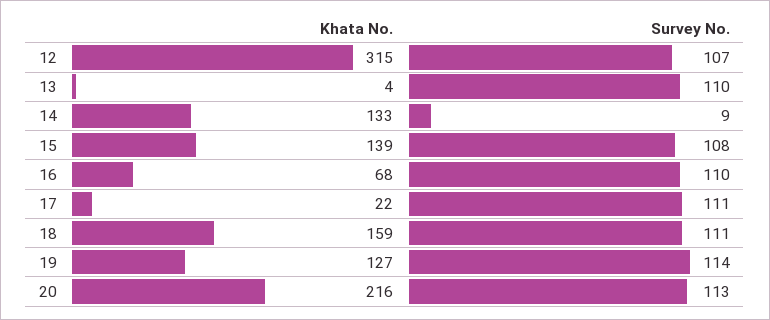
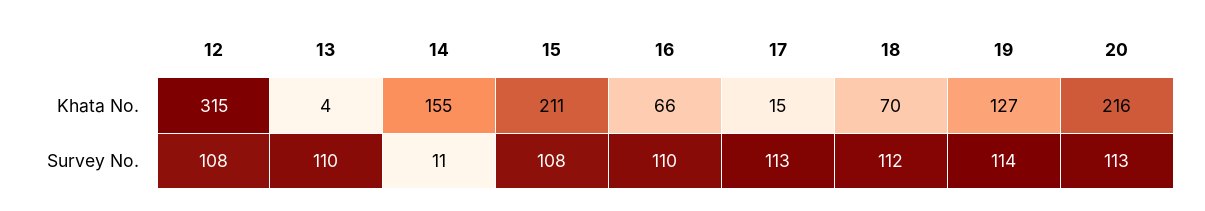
  {
    "Khata No.": {
      "12": 315,
      "13": 4,
-     "14": 133,
+     "14": 155,
-     "15": 139,
+     "15": 211,
-     "16": 68,
+     "16": 66,
-     "17": 22,
+     "17": 15,
-     "18": 159,
+     "18": 70,
      "19": 127,
      "20": 216
    },
    "Survey No.": {
-     "12": 107,
+     "12": 108,
      "13": 110,
-     "14": 9,
+     "14": 11,
      "15": 108,
      "16": 110,
-     "17": 111,
+     "17": 113,
-     "18": 111,
+     "18": 112,
      "19": 114,
      "20": 113
    }
  }

